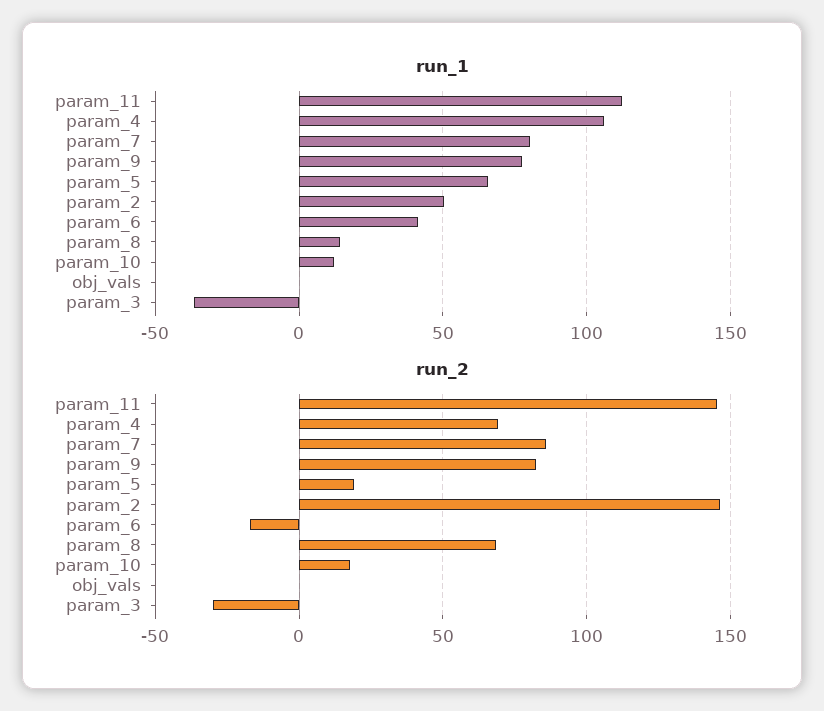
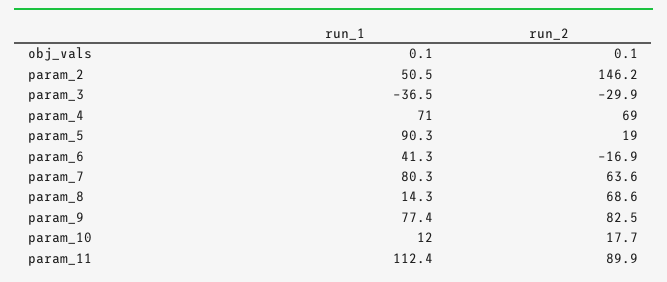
  {
    "run_1": {
      "param_11": 112.4,
-     "param_4": 105,
+     "param_4": 71,
      "param_7": 80.3,
      "param_9": 77.4,
-     "param_5": 65,
+     "param_5": 90.3,
      "param_2": 50.5,
      "param_6": 41.3,
      "param_8": 14.3,
      "param_10": 12,
      "obj_vals": 0.1,
      "param_3": -36.5
    },
    "run_2": {
-     "param_11": 145,
+     "param_11": 89.9,
      "param_4": 69,
-     "param_7": 85,
+     "param_7": 63.6,
      "param_9": 82.5,
      "param_5": 19,
      "param_2": 146.2,
      "param_6": -16.9,
      "param_8": 68.6,
      "param_10": 17.7,
      "obj_vals": 0.1,
      "param_3": -29.9
    }
  }

